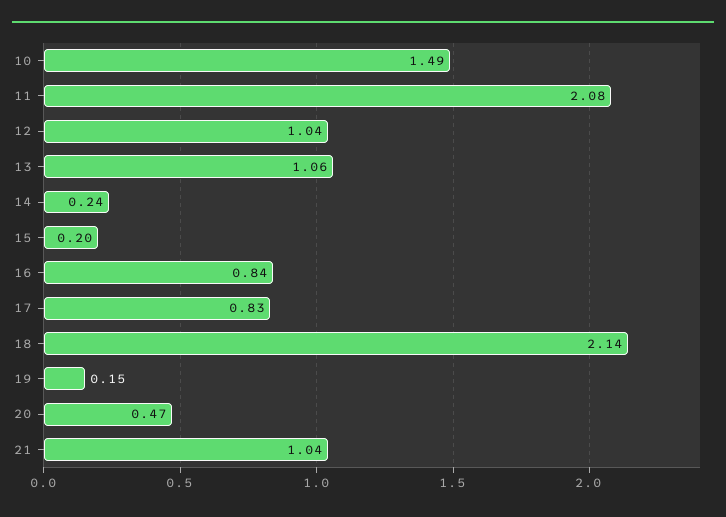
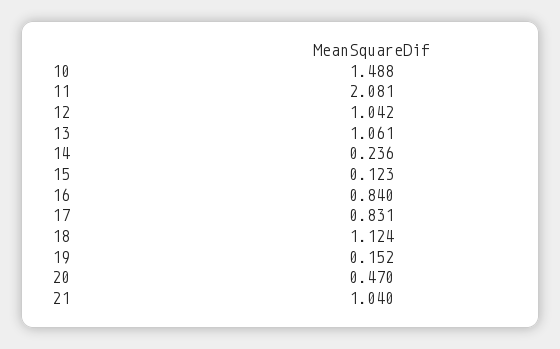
  {
    "10": 1.488,
    "11": 2.081,
    "12": 1.042,
    "13": 1.061,
    "14": 0.236,
-   "15": 0.2,
+   "15": 0.123,
    "16": 0.84,
    "17": 0.831,
-   "18": 2.14,
+   "18": 1.124,
    "19": 0.152,
    "20": 0.47,
    "21": 1.04
  }

